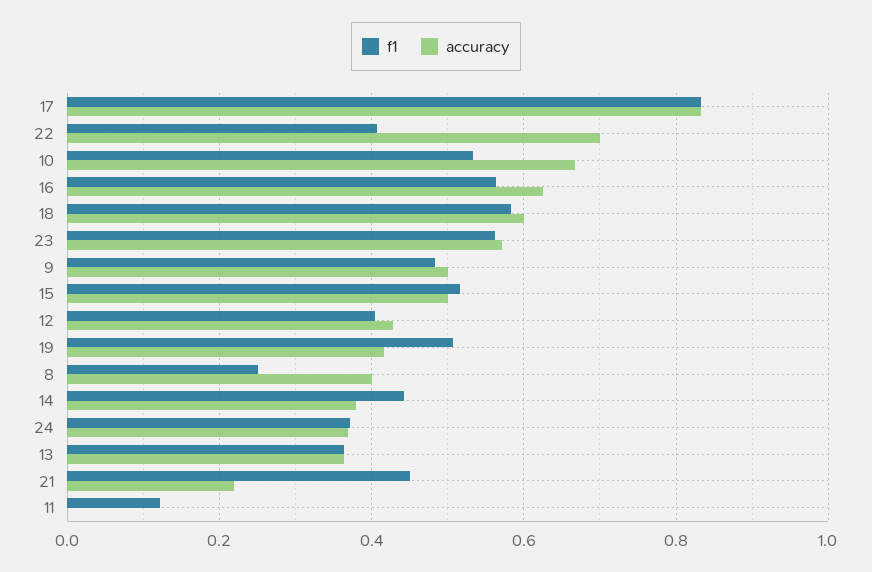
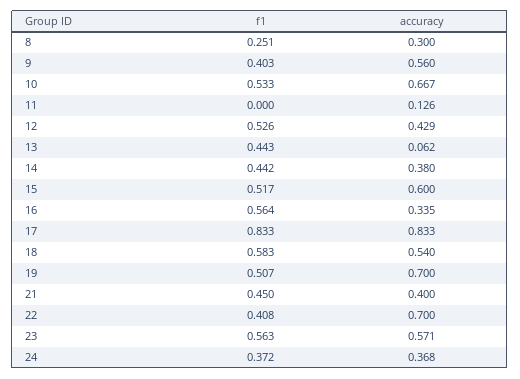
  {
    "f1": {
      "17": 0.833,
      "22": 0.408,
      "10": 0.533,
      "16": 0.564,
      "18": 0.583,
      "23": 0.563,
-     "9": 0.48,
+     "9": 0.403,
      "15": 0.517,
-     "12": 0.4,
+     "12": 0.526,
      "19": 0.507,
      "8": 0.251,
      "14": 0.442,
      "24": 0.372,
-     "13": 0.36,
+     "13": 0.443,
      "21": 0.45,
-     "11": 0.12
+     "11": 0
    },
    "accuracy": {
      "17": 0.833,
      "22": 0.7,
      "10": 0.667,
-     "16": 0.62,
+     "16": 0.335,
-     "18": 0.6,
+     "18": 0.54,
      "23": 0.571,
-     "9": 0.5,
+     "9": 0.56,
-     "15": 0.5,
+     "15": 0.6,
      "12": 0.429,
-     "19": 0.42,
+     "19": 0.7,
-     "8": 0.4,
+     "8": 0.3,
      "14": 0.38,
      "24": 0.368,
-     "13": 0.36,
+     "13": 0.062,
-     "21": 0.22,
+     "21": 0.4,
-     "11": 0
+     "11": 0.126
    }
  }

